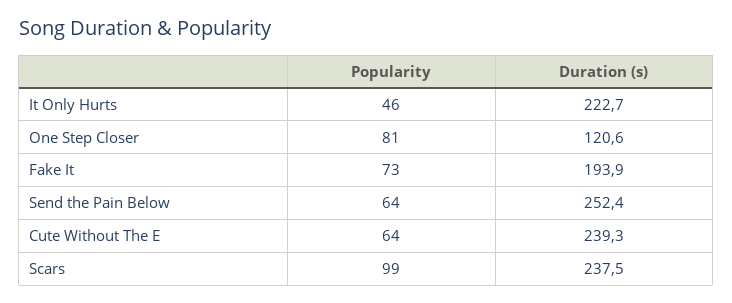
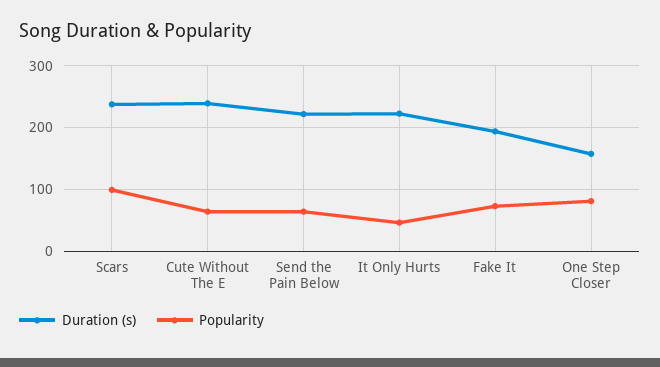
  {
    "Popularity": {
      "It Only Hurts": 46,
      "One Step Closer": 81,
      "Fake It": 73,
      "Send the Pain Below": 64,
      "Cute Without The E": 64,
      "Scars": 99
    },
    "Duration (s)": {
      "It Only Hurts": 222.7,
-     "One Step Closer": 120.6,
+     "One Step Closer": 160,
      "Fake It": 193.9,
-     "Send the Pain Below": 252.4,
+     "Send the Pain Below": 220,
      "Cute Without The E": 239.3,
      "Scars": 237.5
    }
  }

